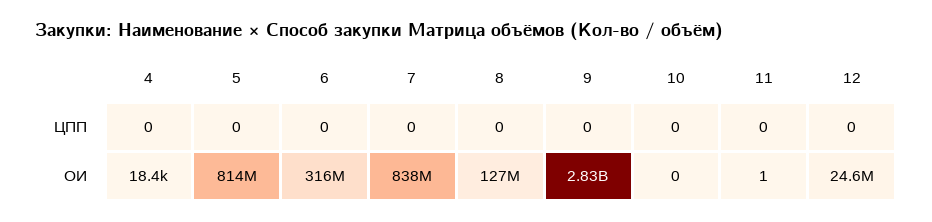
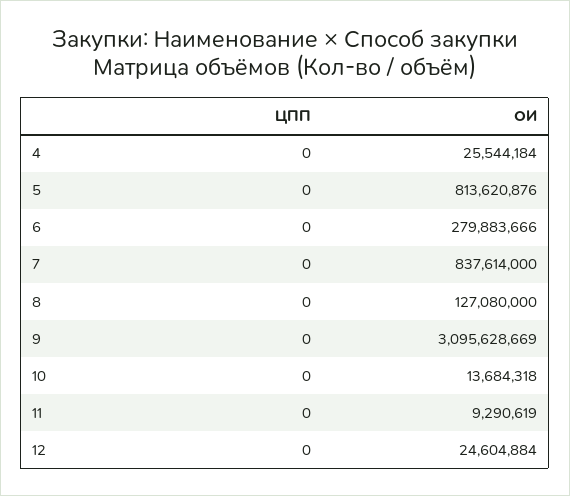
  {
    "4": {
      "ЦПП": 0,
-     "ОИ": 18400
+     "ОИ": 25544184
    },
    "5": {
      "ЦПП": 0,
      "ОИ": 813620876
    },
    "6": {
      "ЦПП": 0,
-     "ОИ": 316000000
+     "ОИ": 279883666
    },
    "7": {
      "ЦПП": 0,
      "ОИ": 837614000
    },
    "8": {
      "ЦПП": 0,
      "ОИ": 127080000
    },
    "9": {
      "ЦПП": 0,
-     "ОИ": 2830000000
+     "ОИ": 3095628669
    },
    "10": {
      "ЦПП": 0,
-     "ОИ": 0
+     "ОИ": 13684318
    },
    "11": {
      "ЦПП": 0,
-     "ОИ": 1
+     "ОИ": 9290619
    },
    "12": {
      "ЦПП": 0,
      "ОИ": 24604884
    }
  }

